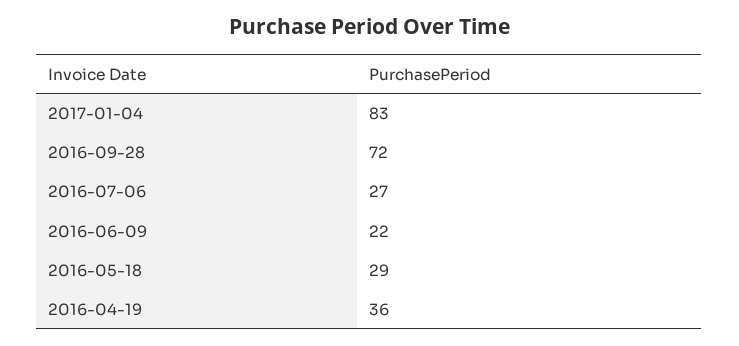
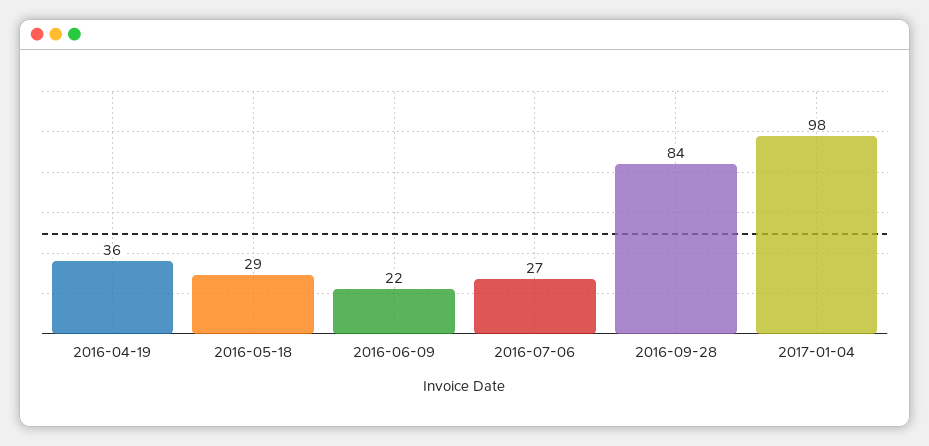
  {
-   "2017-01-04": 83,
+   "2017-01-04": 98,
-   "2016-09-28": 72,
+   "2016-09-28": 84,
    "2016-07-06": 27,
    "2016-06-09": 22,
    "2016-05-18": 29,
    "2016-04-19": 36
  }

